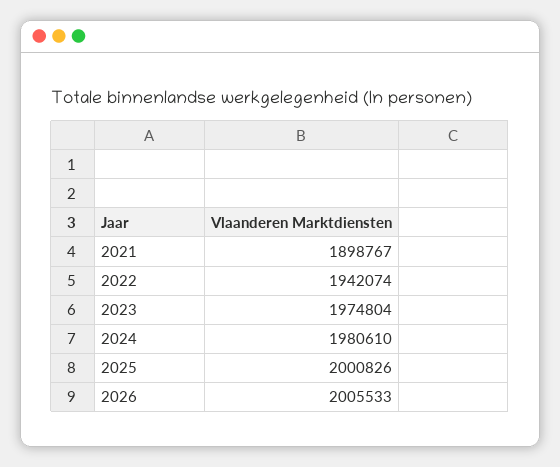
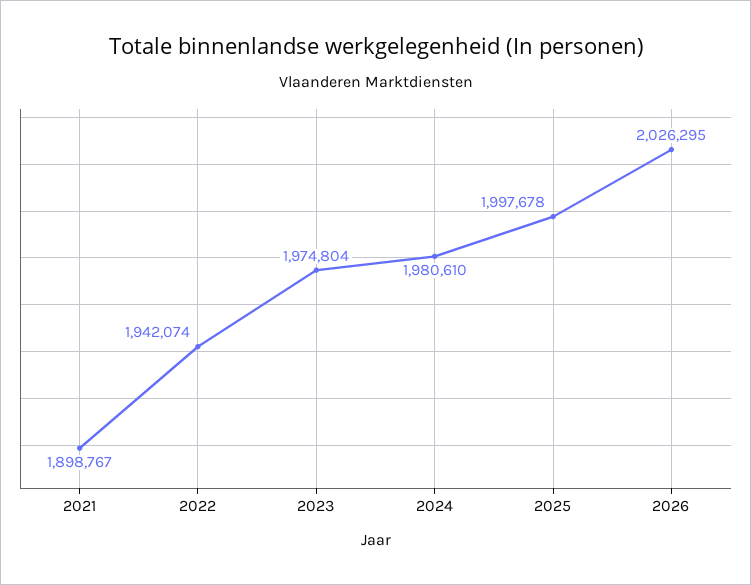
  {
    "2021": 1898767,
    "2022": 1942074,
    "2023": 1974804,
    "2024": 1980610,
-   "2025": 2000826,
+   "2025": 1997678,
-   "2026": 2005533
+   "2026": 2026295
  }

